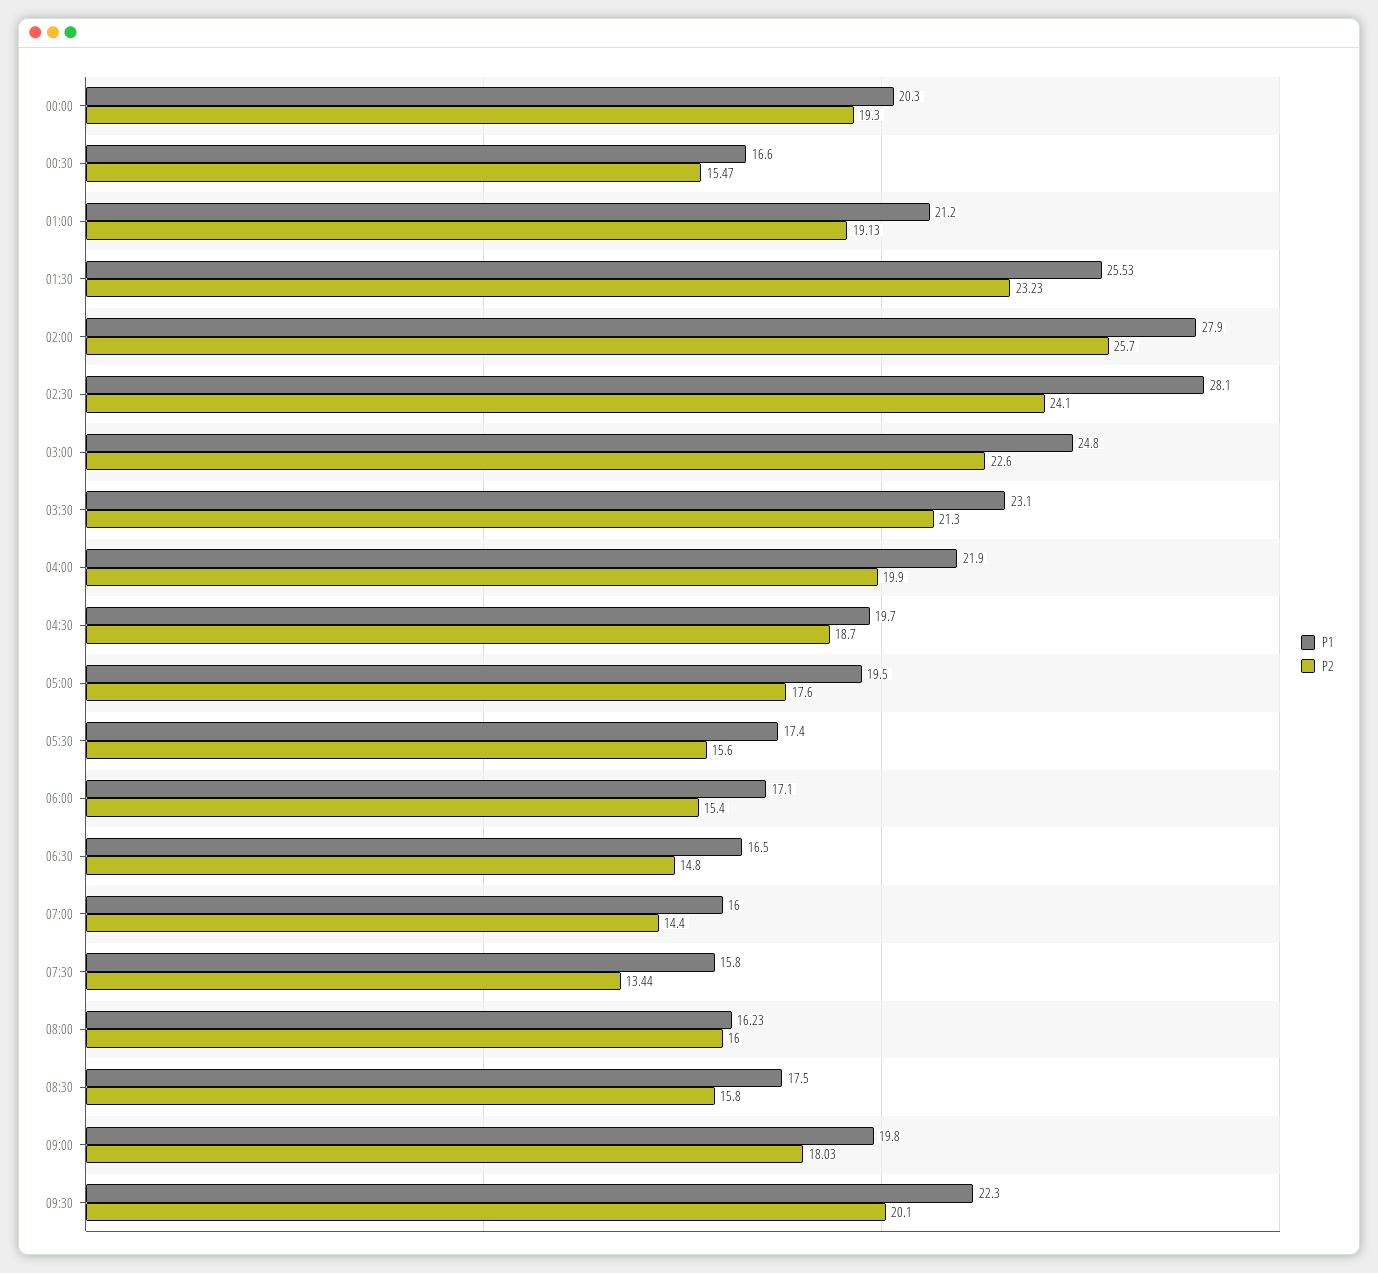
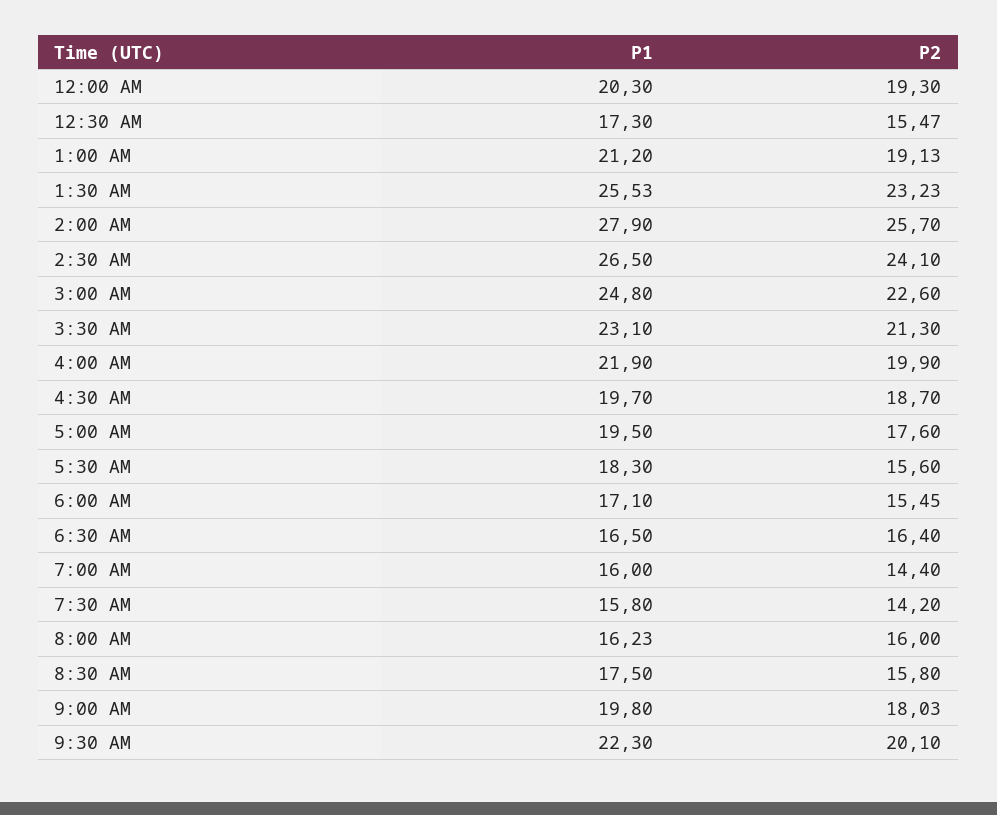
  {
    "P1": {
      "00:00": 20.3,
-     "00:30": 16.6,
+     "00:30": 17.3,
      "01:00": 21.2,
      "01:30": 25.53,
      "02:00": 27.9,
-     "02:30": 28.1,
+     "02:30": 26.5,
      "03:00": 24.8,
      "03:30": 23.1,
      "04:00": 21.9,
      "04:30": 19.7,
      "05:00": 19.5,
-     "05:30": 17.4,
+     "05:30": 18.3,
      "06:00": 17.1,
      "06:30": 16.5,
      "07:00": 16,
      "07:30": 15.8,
      "08:00": 16.23,
      "08:30": 17.5,
      "09:00": 19.8,
      "09:30": 22.3
    },
    "P2": {
      "00:00": 19.3,
      "00:30": 15.47,
      "01:00": 19.13,
      "01:30": 23.23,
      "02:00": 25.7,
      "02:30": 24.1,
      "03:00": 22.6,
      "03:30": 21.3,
      "04:00": 19.9,
      "04:30": 18.7,
      "05:00": 17.6,
      "05:30": 15.6,
-     "06:00": 15.4,
+     "06:00": 15.45,
-     "06:30": 14.8,
+     "06:30": 16.4,
      "07:00": 14.4,
-     "07:30": 13.44,
+     "07:30": 14.2,
      "08:00": 16,
      "08:30": 15.8,
      "09:00": 18.03,
      "09:30": 20.1
    }
  }

